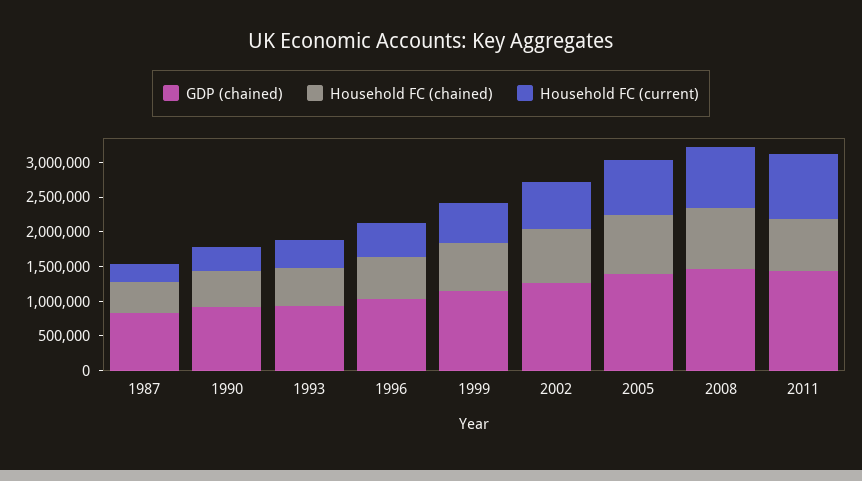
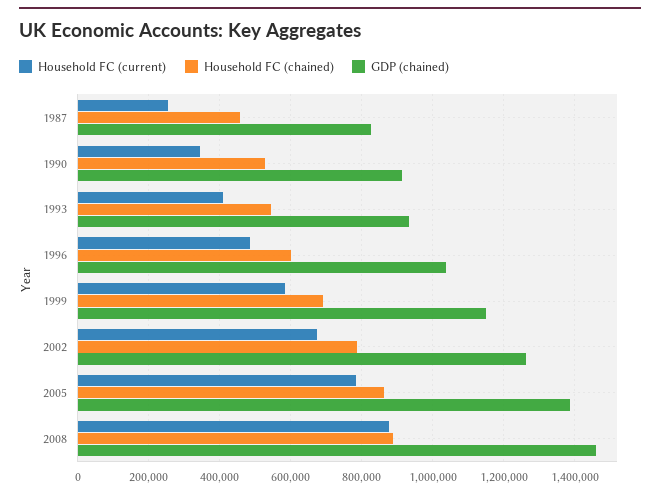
  {
    "GDP (chained)": {
      "1987": 820000,
      "1990": 920000,
      "1993": 940000,
      "1996": 1040000,
      "1999": 1140000,
      "2002": 1260000,
      "2005": 1380000,
-     "2008": 1460000,
+     "2008": 1460000
-     "2011": 1500000
    },
    "Household FC (chained)": {
      "1987": 460000,
      "1990": 520000,
      "1993": 540000,
      "1996": 600000,
      "1999": 680000,
      "2002": 780000,
      "2005": 860000,
-     "2008": 880000,
+     "2008": 880000
-     "2011": 750000
    },
    "Household FC (current)": {
      "1987": 260000,
      "1990": 340000,
      "1993": 400000,
      "1996": 480000,
      "1999": 580000,
      "2002": 680000,
      "2005": 780000,
-     "2008": 880000,
+     "2008": 880000
-     "2011": 1000000
    }
  }

